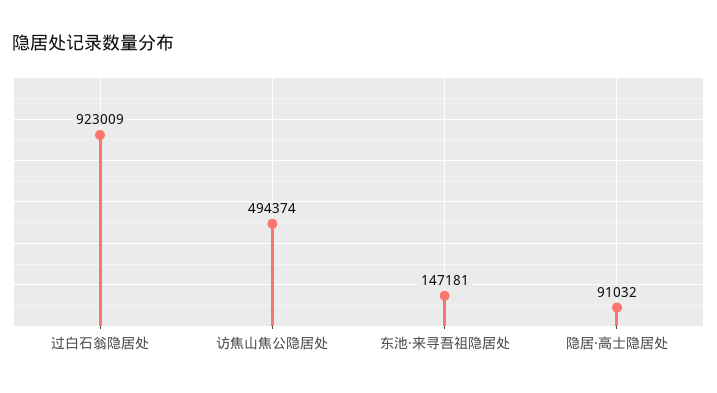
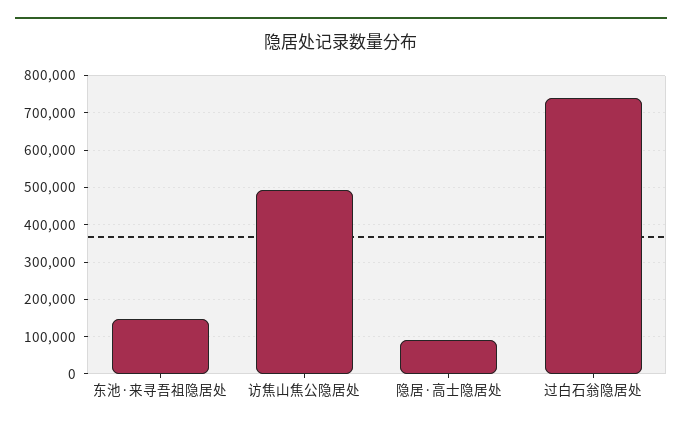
  {
-   "过白石翁隐居处": 923009,
+   "过白石翁隐居处": 740000,
    "访焦山焦公隐居处": 494374,
    "东池·来寻吾祖隐居处": 147181,
    "隐居·高士隐居处": 91032
  }

